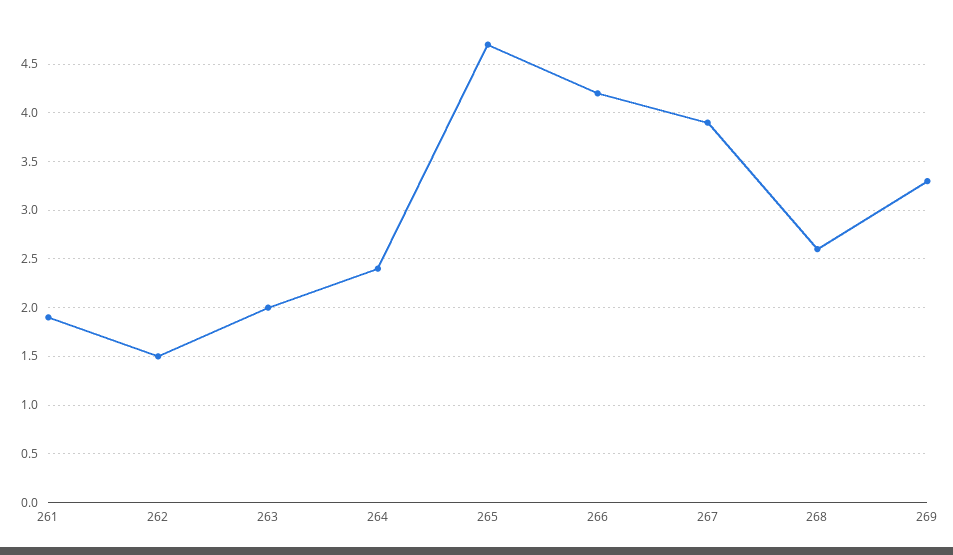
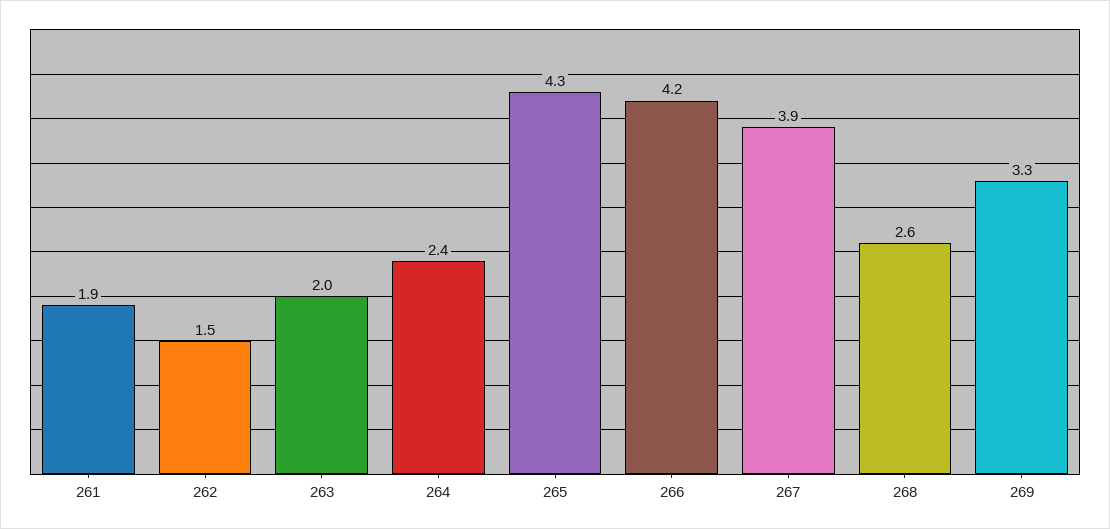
  {
    "261": 1.9,
    "262": 1.5,
    "263": 2,
    "264": 2.4,
-   "265": 4.7,
+   "265": 4.3,
    "266": 4.2,
    "267": 3.9,
    "268": 2.6,
    "269": 3.3
  }

